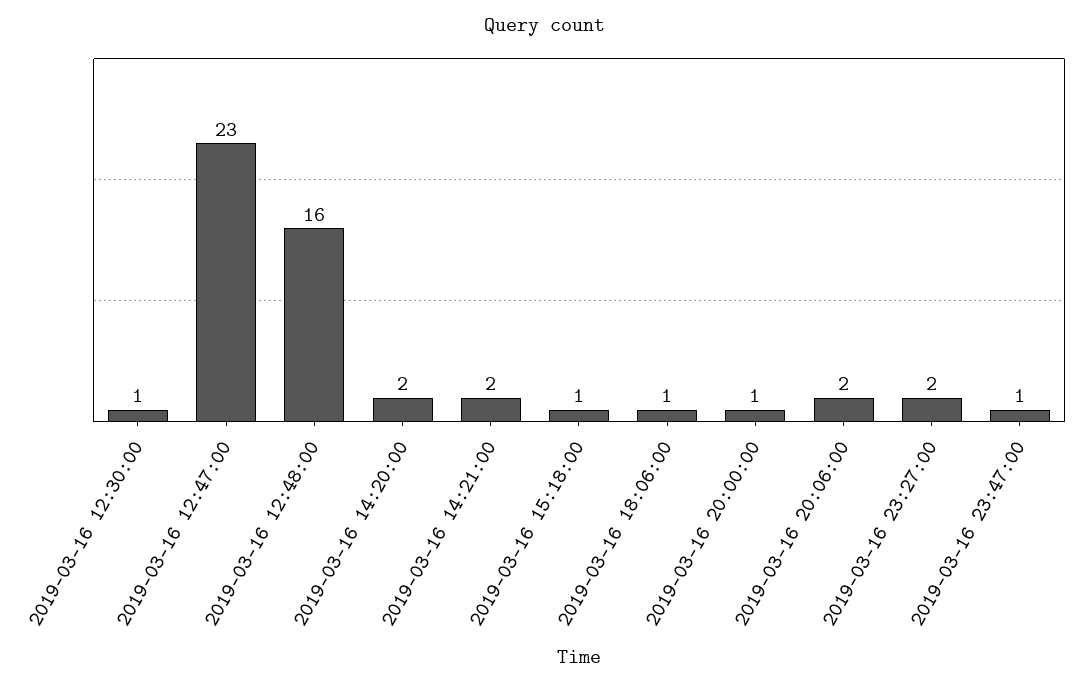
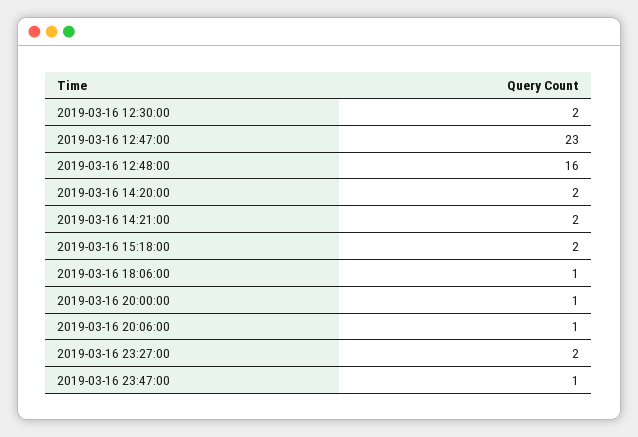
  {
-   "2019-03-16 12:30:00": 1,
+   "2019-03-16 12:30:00": 2,
    "2019-03-16 12:47:00": 23,
    "2019-03-16 12:48:00": 16,
    "2019-03-16 14:20:00": 2,
    "2019-03-16 14:21:00": 2,
-   "2019-03-16 15:18:00": 1,
+   "2019-03-16 15:18:00": 2,
    "2019-03-16 18:06:00": 1,
    "2019-03-16 20:00:00": 1,
-   "2019-03-16 20:06:00": 2,
+   "2019-03-16 20:06:00": 1,
    "2019-03-16 23:27:00": 2,
    "2019-03-16 23:47:00": 1
  }

